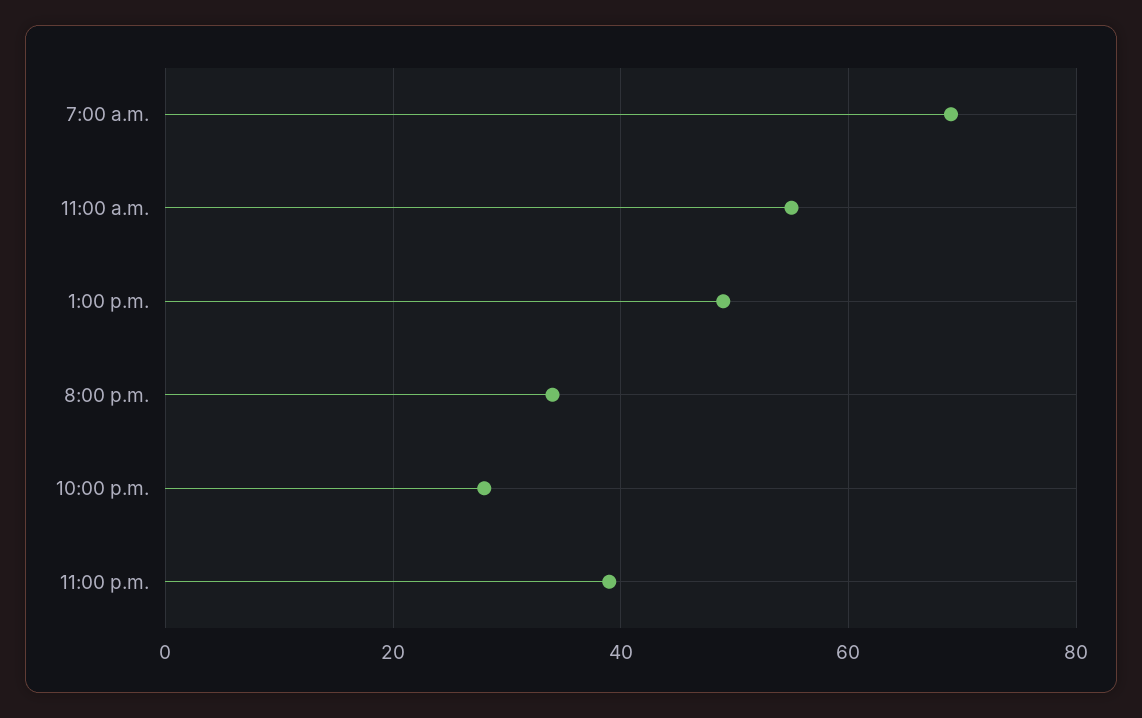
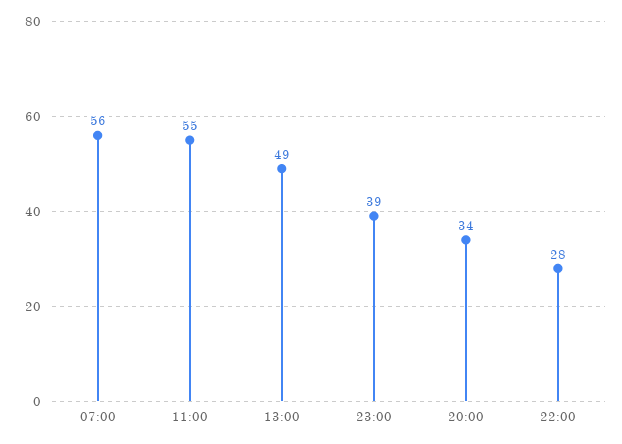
  {
-   "7:00 a.m.": 70,
+   "7:00 a.m.": 56,
    "11:00 a.m.": 55,
    "1:00 p.m.": 49,
    "8:00 p.m.": 34,
    "10:00 p.m.": 28,
    "11:00 p.m.": 39
  }

